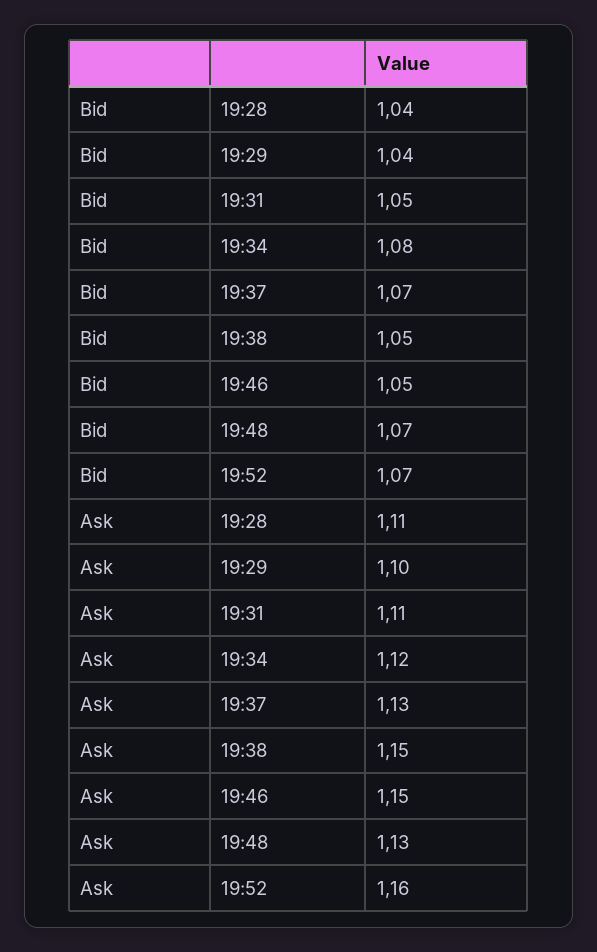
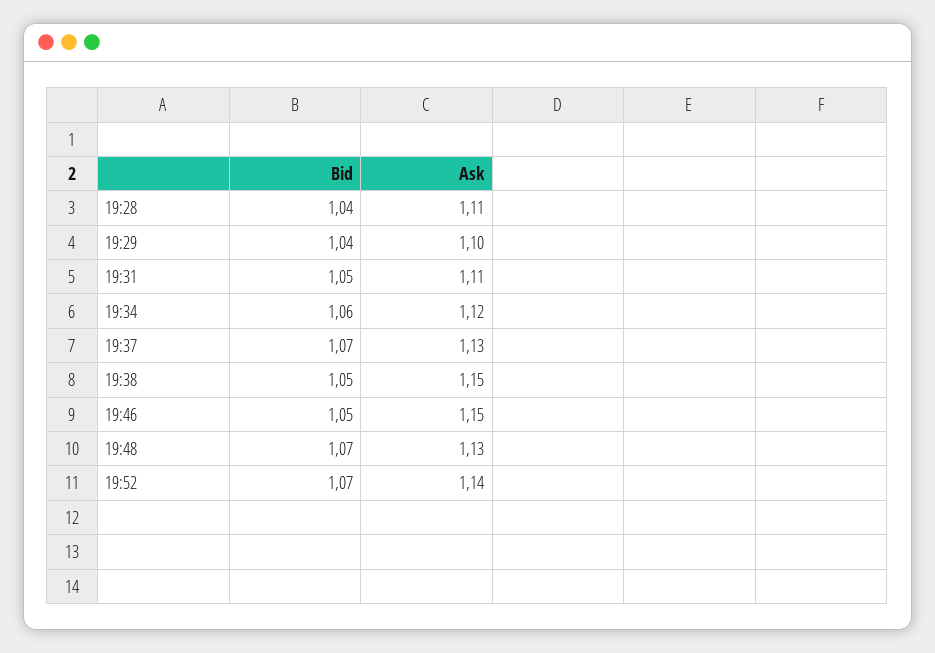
  {
    "Bid": {
      "19:28": 1.04,
      "19:29": 1.04,
      "19:31": 1.05,
-     "19:34": 1.08,
+     "19:34": 1.06,
      "19:37": 1.07,
      "19:38": 1.05,
      "19:46": 1.05,
      "19:48": 1.07,
      "19:52": 1.07
    },
    "Ask": {
      "19:28": 1.11,
      "19:29": 1.1,
      "19:31": 1.11,
      "19:34": 1.12,
      "19:37": 1.13,
      "19:38": 1.15,
      "19:46": 1.15,
      "19:48": 1.13,
-     "19:52": 1.16
+     "19:52": 1.14
    }
  }

